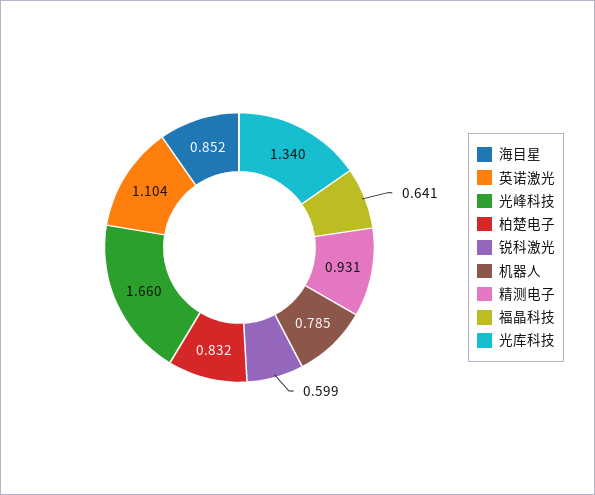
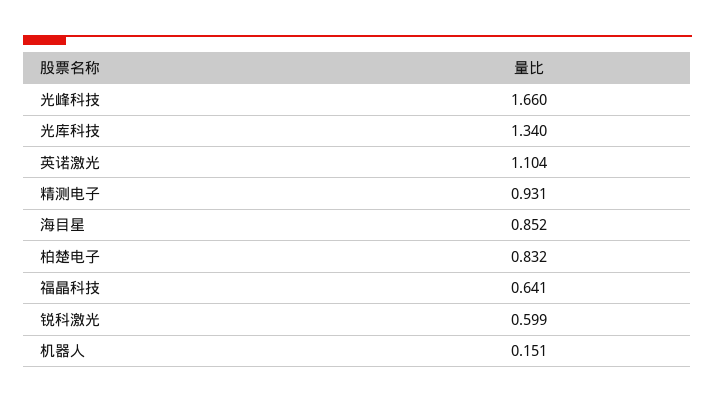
  {
    "海目星": 0.852,
    "英诺激光": 1.104,
    "光峰科技": 1.66,
    "柏楚电子": 0.832,
    "锐科激光": 0.599,
-   "机器人": 0.785,
+   "机器人": 0.151,
    "精测电子": 0.931,
    "福晶科技": 0.641,
    "光库科技": 1.34
  }

